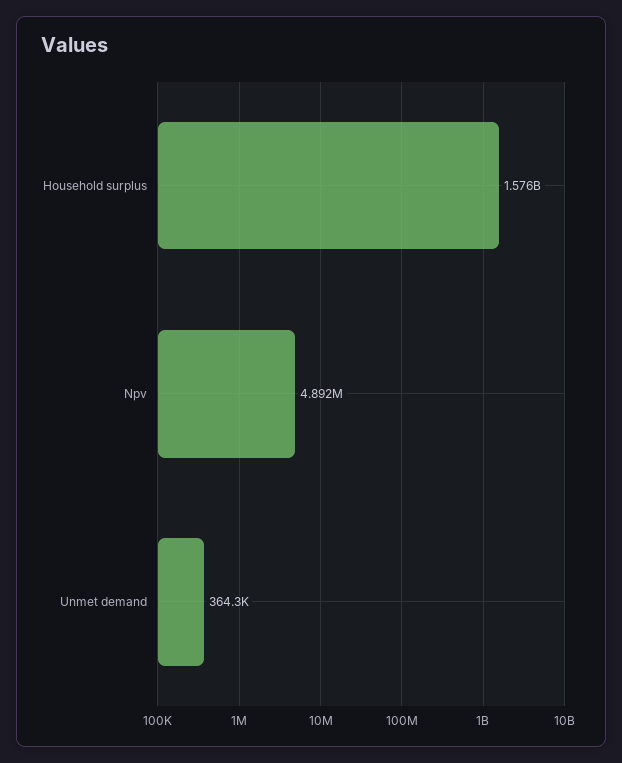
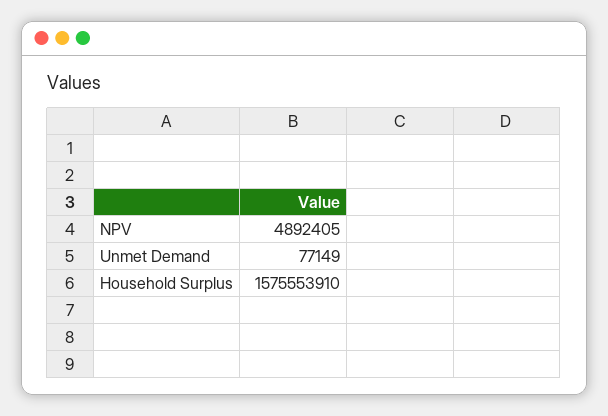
  {
    "Household surplus": 1575553910,
    "Npv": 4892405,
-   "Unmet demand": 364300
+   "Unmet demand": 77149
  }

